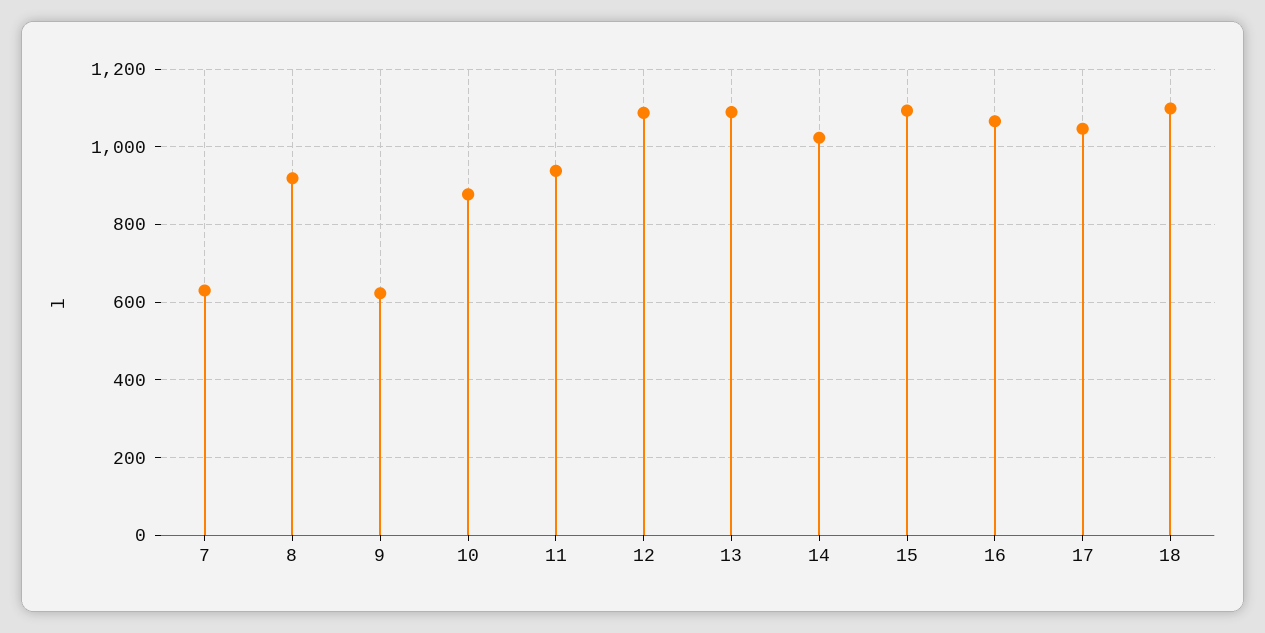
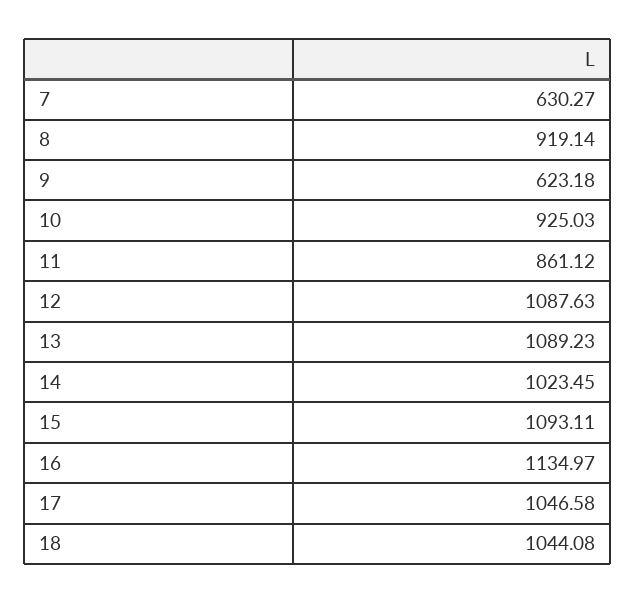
  {
    "7": 630.27,
    "8": 919.14,
    "9": 623.18,
-   "10": 880,
+   "10": 925.03,
-   "11": 940,
+   "11": 861.12,
    "12": 1087.63,
    "13": 1089.23,
    "14": 1023.45,
    "15": 1093.11,
-   "16": 1060,
+   "16": 1134.97,
    "17": 1046.58,
-   "18": 1100
+   "18": 1044.08
  }

